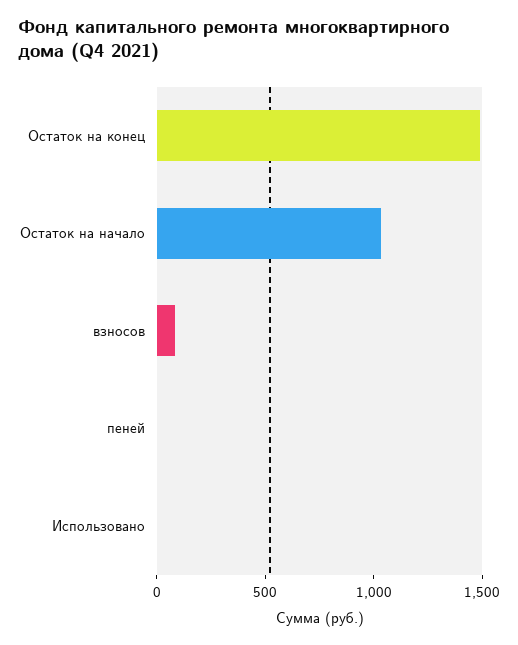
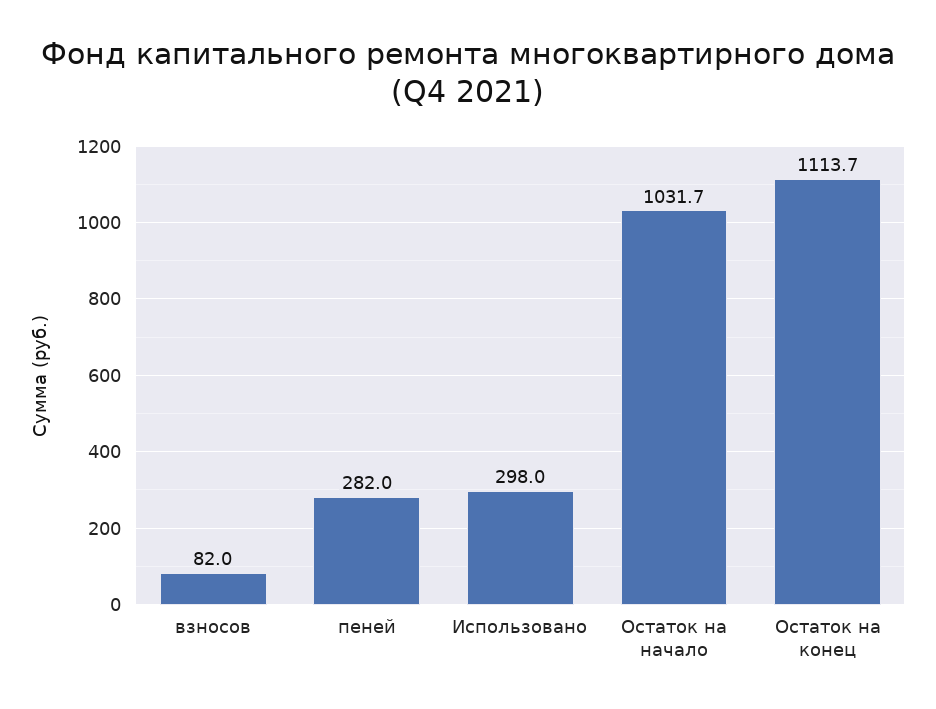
  {
-   "Остаток на конец": 1500,
+   "Остаток на конец": 1113.7,
    "Остаток на начало": 1031.7,
    "взносов": 82,
-   "пеней": 0,
+   "пеней": 282,
-   "Использовано": 0
+   "Использовано": 298
  }

